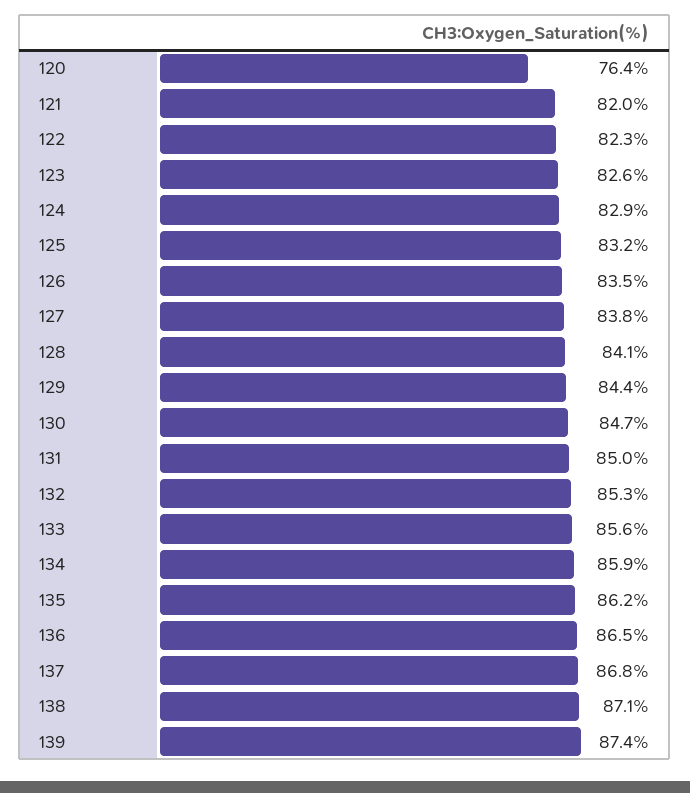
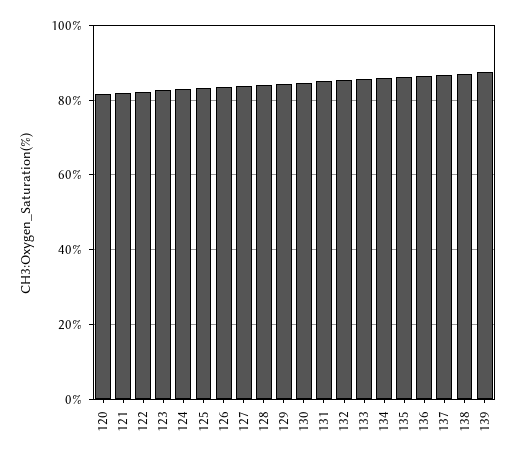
  {
-   "120": 76.4,
+   "120": 82,
    "121": 82,
    "122": 82.3,
    "123": 82.6,
    "124": 82.9,
    "125": 83.2,
    "126": 83.5,
    "127": 83.8,
    "128": 84.1,
    "129": 84.4,
    "130": 84.7,
    "131": 85,
    "132": 85.3,
    "133": 85.6,
    "134": 85.9,
    "135": 86.2,
    "136": 86.5,
    "137": 86.8,
    "138": 87.1,
    "139": 87.4
  }

